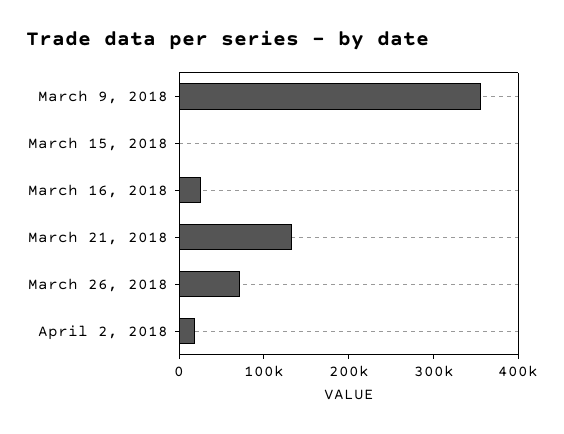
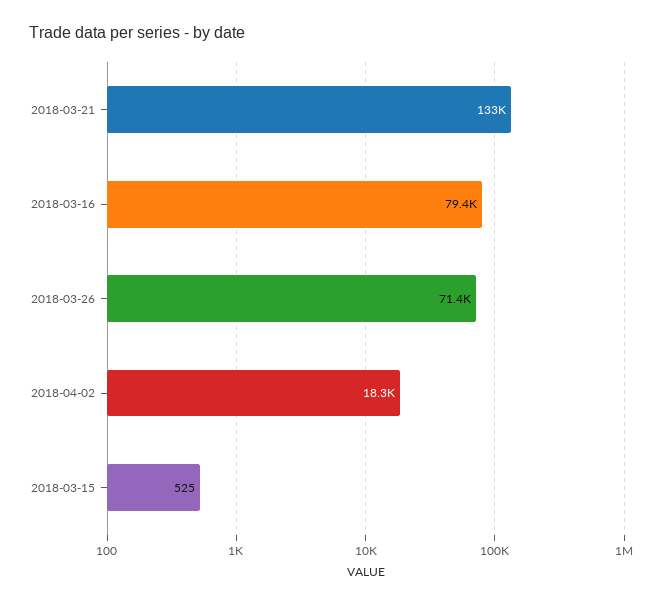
  {
-   "March 9, 2018": 360000,
    "March 15, 2018": 525,
-   "March 16, 2018": 20000,
+   "March 16, 2018": 79400,
    "March 21, 2018": 133000,
    "March 26, 2018": 71400,
    "April 2, 2018": 18300
  }

